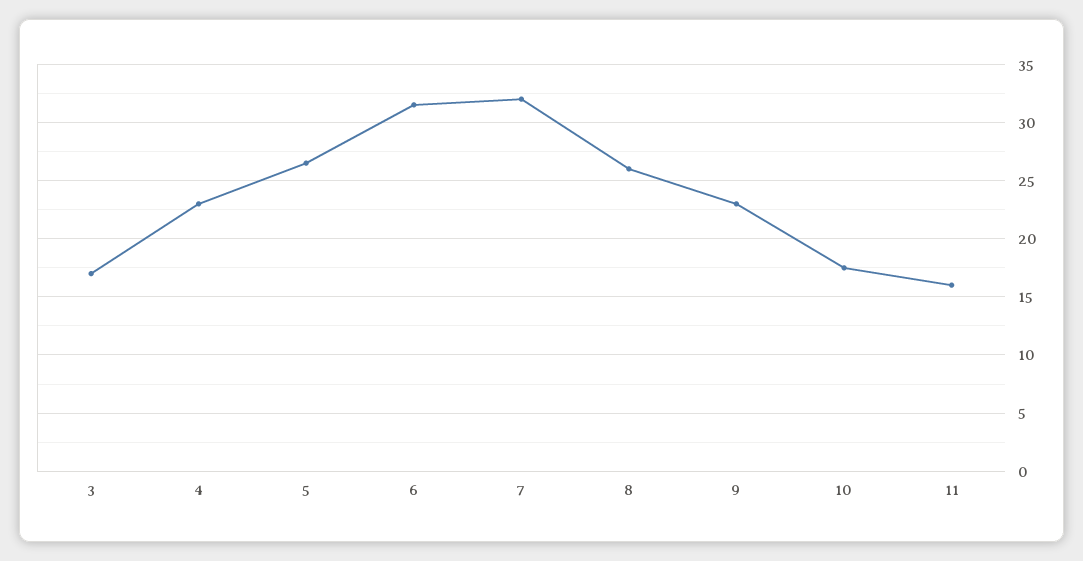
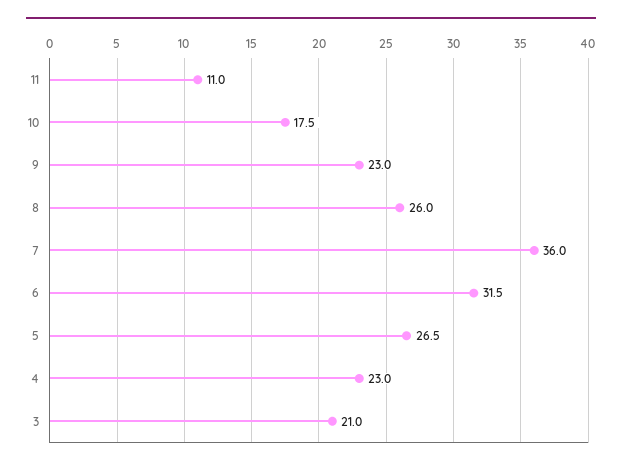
  {
-   "3": 17,
+   "3": 21,
    "4": 23,
    "5": 26.5,
    "6": 31.5,
-   "7": 32,
+   "7": 36,
    "8": 26,
    "9": 23,
    "10": 17.5,
-   "11": 16
+   "11": 11
  }

